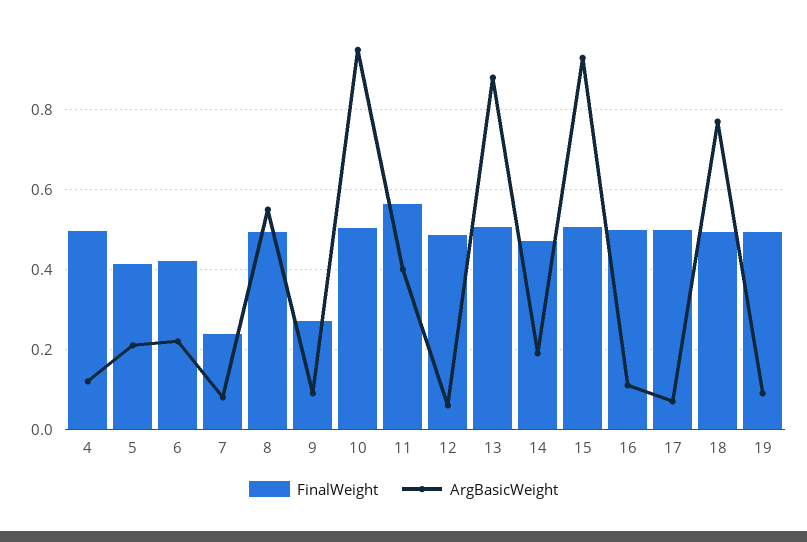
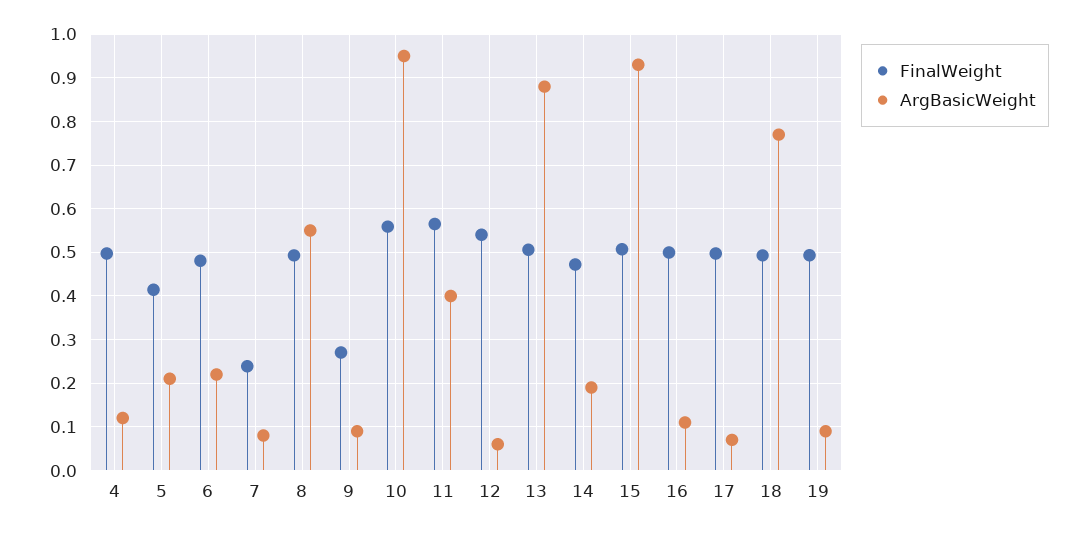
  {
    "FinalWeight": {
      "4": 0.5,
      "5": 0.42,
-     "6": 0.42,
+     "6": 0.48,
      "7": 0.24,
      "8": 0.5,
      "9": 0.28,
-     "10": 0.5,
+     "10": 0.56,
      "11": 0.56,
-     "12": 0.48,
+     "12": 0.54,
      "13": 0.5,
      "14": 0.48,
      "15": 0.5,
      "16": 0.5,
      "17": 0.5,
      "18": 0.5,
      "19": 0.5
    },
    "ArgBasicWeight": {
      "4": 0.12,
      "5": 0.22,
      "6": 0.22,
      "7": 0.08,
      "8": 0.56,
      "9": 0.1,
      "10": 0.96,
      "11": 0.4,
      "12": 0.06,
      "13": 0.88,
      "14": 0.2,
      "15": 0.94,
      "16": 0.12,
      "17": 0.08,
      "18": 0.78,
      "19": 0.1
    }
  }

